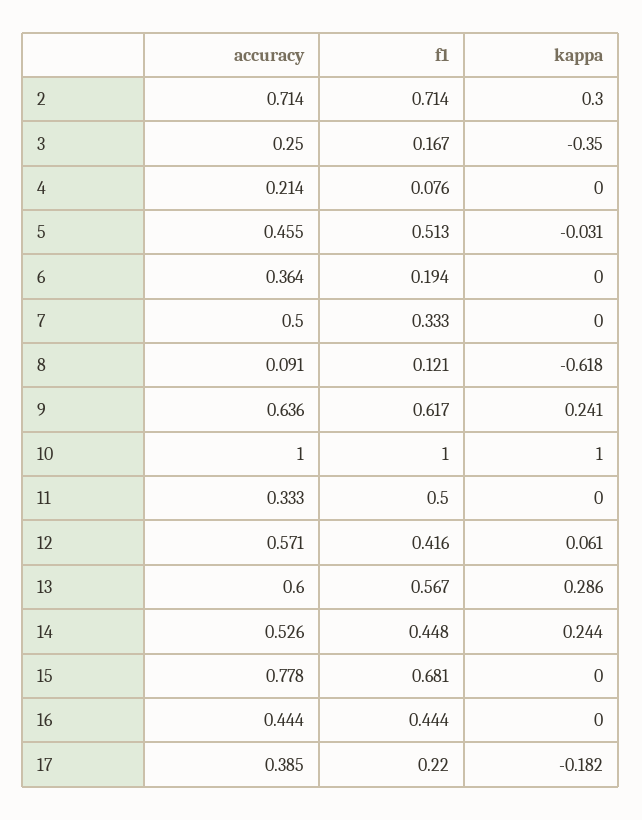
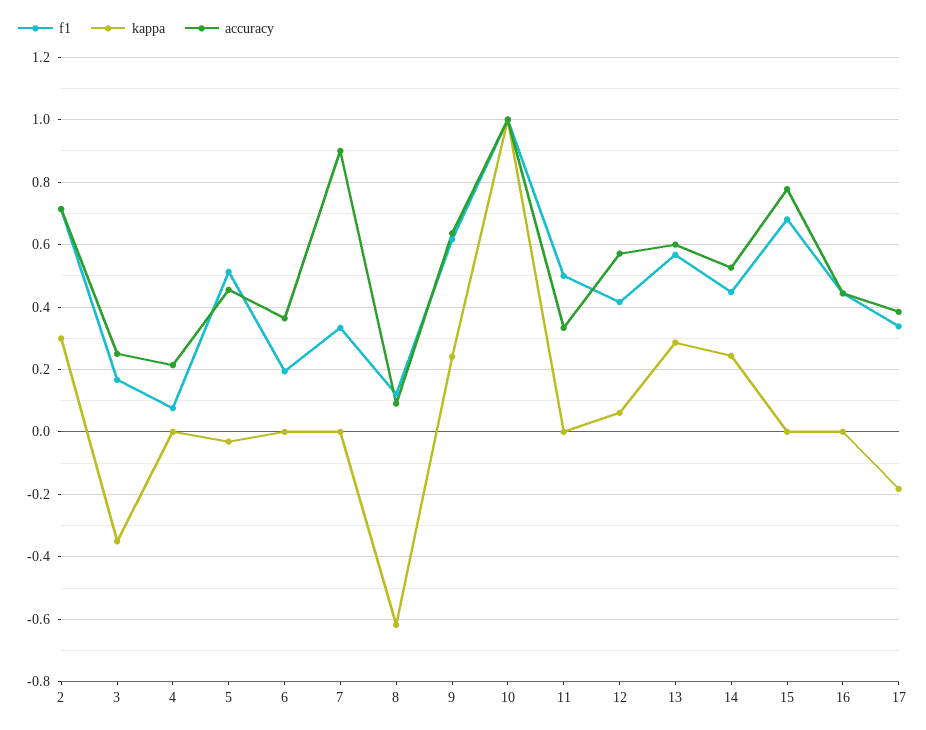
  {
    "accuracy": {
      "2": 0.714,
      "3": 0.25,
      "4": 0.214,
      "5": 0.455,
      "6": 0.364,
-     "7": 0.5,
+     "7": 0.9,
      "8": 0.091,
      "9": 0.636,
      "10": 1,
      "11": 0.333,
      "12": 0.571,
      "13": 0.6,
      "14": 0.526,
      "15": 0.778,
      "16": 0.444,
      "17": 0.385
    },
    "f1": {
      "2": 0.714,
      "3": 0.167,
      "4": 0.076,
      "5": 0.513,
      "6": 0.194,
      "7": 0.333,
      "8": 0.121,
      "9": 0.617,
      "10": 1,
      "11": 0.5,
      "12": 0.416,
      "13": 0.567,
      "14": 0.448,
      "15": 0.681,
      "16": 0.444,
-     "17": 0.22
+     "17": 0.34
    },
    "kappa": {
      "2": 0.3,
      "3": -0.35,
      "4": 0,
      "5": -0.031,
      "6": 0,
      "7": 0,
      "8": -0.618,
      "9": 0.241,
      "10": 1,
      "11": 0,
      "12": 0.061,
      "13": 0.286,
      "14": 0.244,
      "15": 0,
      "16": 0,
      "17": -0.182
    }
  }

